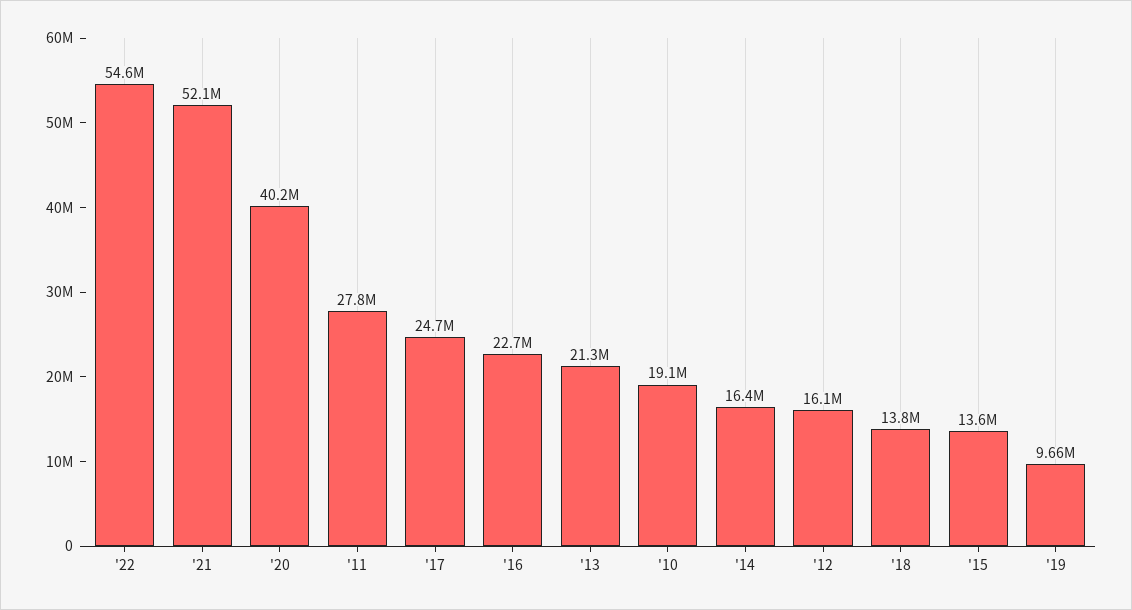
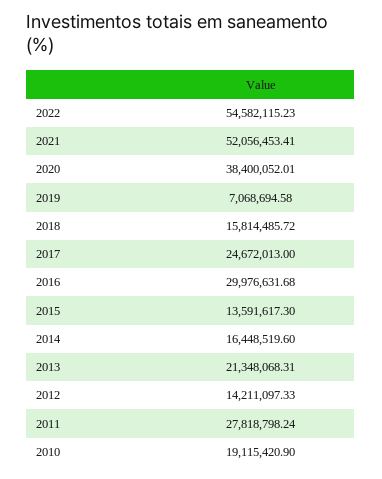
  {
    "'22": 54582115.23,
    "'21": 52056453.41,
-   "'20": 40200000,
+   "'20": 38400052.01,
    "'11": 27818798.24,
    "'17": 24672013,
-   "'16": 22700000,
+   "'16": 29976631.68,
    "'13": 21348068.31,
    "'10": 19115420.9,
    "'14": 16448519.6,
-   "'12": 16100000,
+   "'12": 14211097.33,
-   "'18": 13800000,
+   "'18": 15814485.72,
    "'15": 13591617.3,
-   "'19": 9660000
+   "'19": 7068694.58
  }

